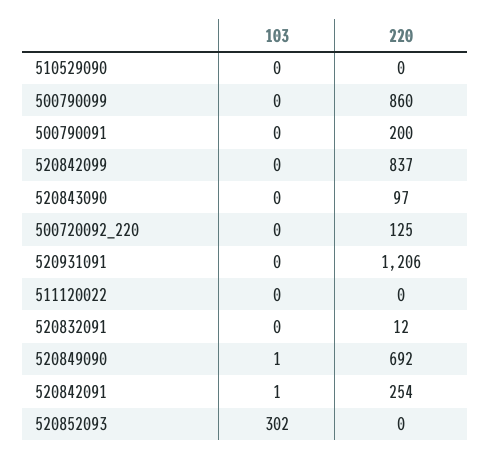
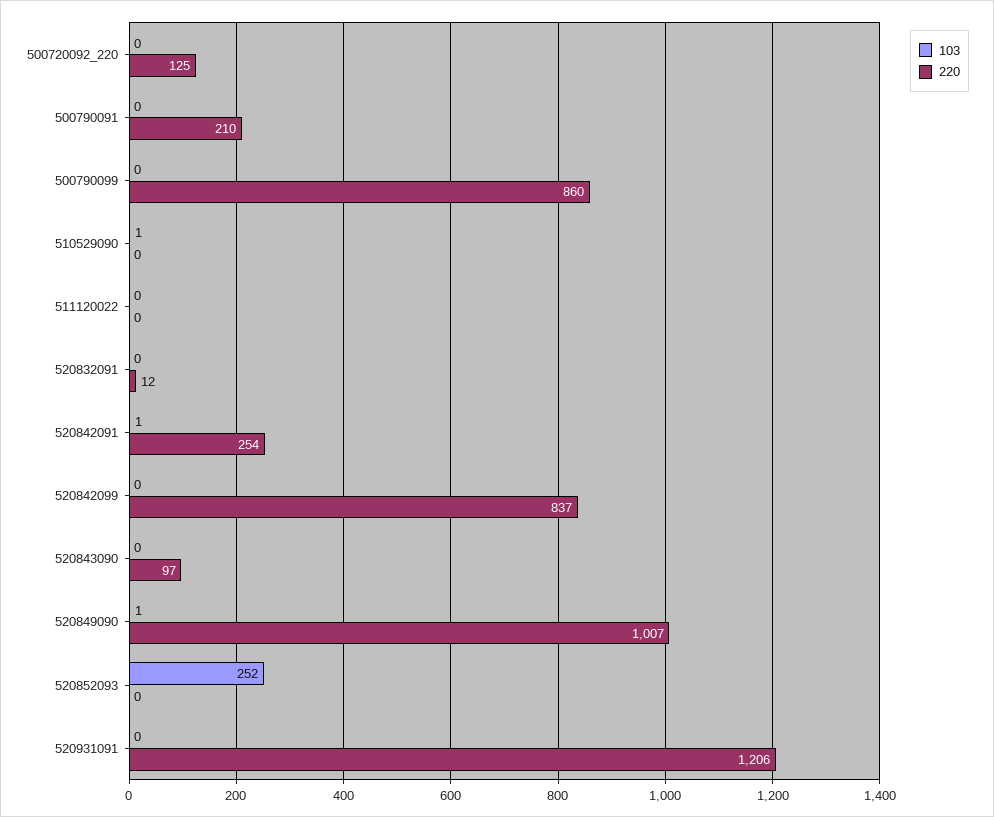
  {
    "103": {
-     "510529090": 0,
+     "510529090": 1,
      "500790099": 0,
      "500790091": 0,
      "520842099": 0,
      "520843090": 0,
      "500720092_220": 0,
      "520931091": 0,
      "511120022": 0,
      "520832091": 0,
      "520849090": 1,
      "520842091": 1,
-     "520852093": 302
+     "520852093": 252
    },
    "220": {
      "510529090": 0,
      "500790099": 860,
-     "500790091": 200,
+     "500790091": 210,
      "520842099": 837,
      "520843090": 97,
      "500720092_220": 125,
      "520931091": 1206,
      "511120022": 0,
      "520832091": 12,
-     "520849090": 692,
+     "520849090": 1007,
      "520842091": 254,
      "520852093": 0
    }
  }

